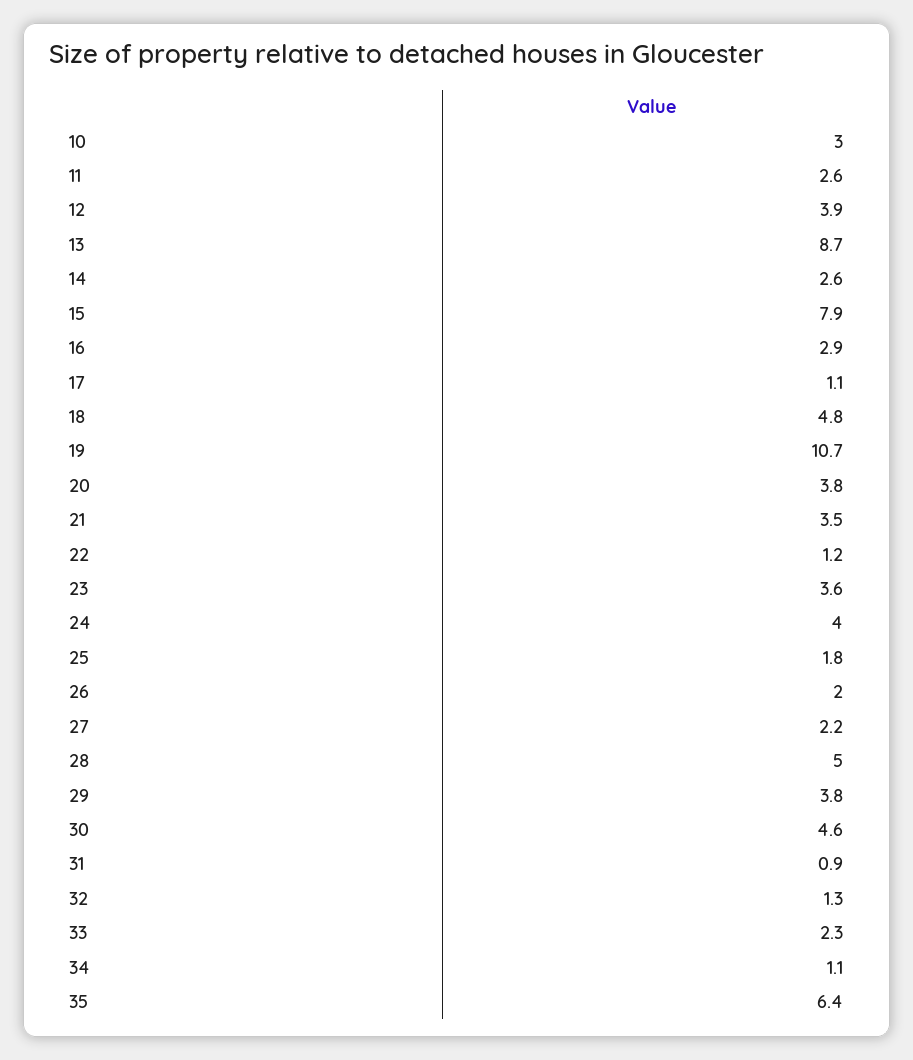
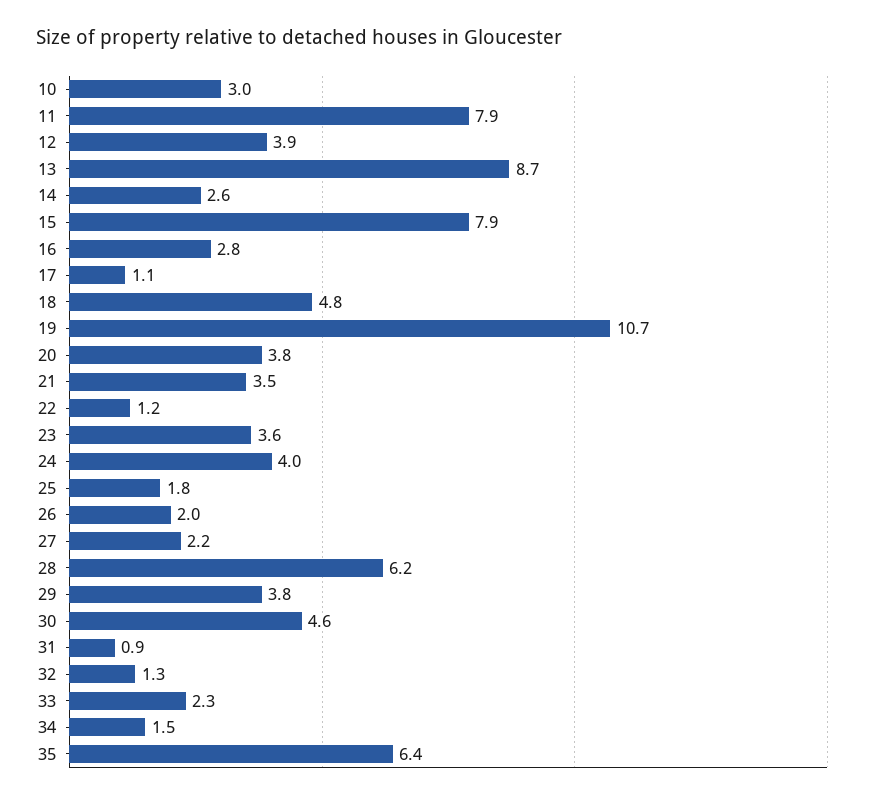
  {
    "10": 3,
-   "11": 2.6,
+   "11": 7.9,
    "12": 3.9,
    "13": 8.7,
    "14": 2.6,
    "15": 7.9,
-   "16": 2.9,
+   "16": 2.8,
    "17": 1.1,
    "18": 4.8,
    "19": 10.7,
    "20": 3.8,
    "21": 3.5,
    "22": 1.2,
    "23": 3.6,
    "24": 4,
    "25": 1.8,
    "26": 2,
    "27": 2.2,
-   "28": 5,
+   "28": 6.2,
    "29": 3.8,
    "30": 4.6,
    "31": 0.9,
    "32": 1.3,
    "33": 2.3,
-   "34": 1.1,
+   "34": 1.5,
    "35": 6.4
  }

